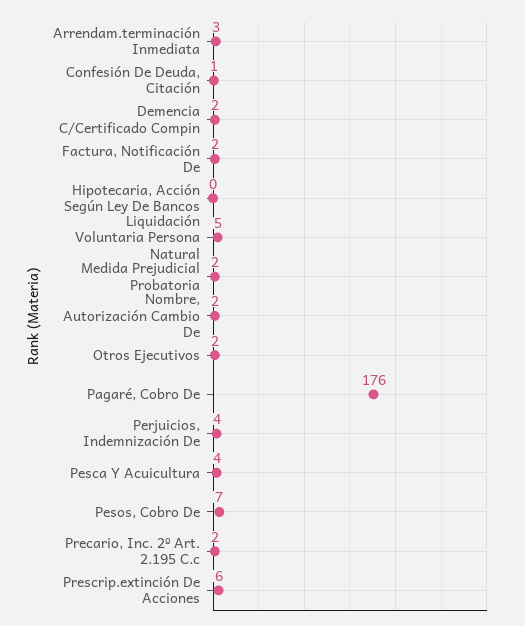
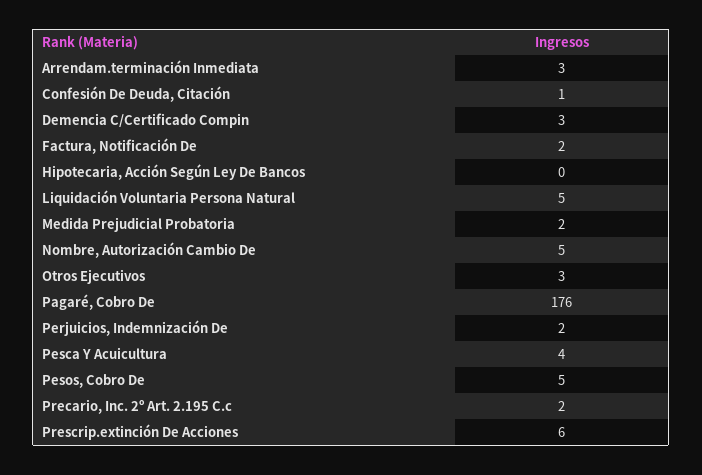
  {
    "Arrendam.terminación Inmediata": 3,
    "Confesión De Deuda, Citación": 1,
-   "Demencia C/Certificado Compin": 2,
+   "Demencia C/Certificado Compin": 3,
    "Factura, Notificación De": 2,
    "Hipotecaria, Acción Según Ley De Bancos": 0,
    "Liquidación Voluntaria Persona Natural": 5,
    "Medida Prejudicial Probatoria": 2,
-   "Nombre, Autorización Cambio De": 2,
+   "Nombre, Autorización Cambio De": 5,
-   "Otros Ejecutivos": 2,
+   "Otros Ejecutivos": 3,
    "Pagaré, Cobro De": 176,
-   "Perjuicios, Indemnización De": 4,
+   "Perjuicios, Indemnización De": 2,
    "Pesca Y Acuicultura": 4,
-   "Pesos, Cobro De": 7,
+   "Pesos, Cobro De": 5,
    "Precario, Inc. 2º Art. 2.195 C.c": 2,
    "Prescrip.extinción De Acciones": 6
  }

